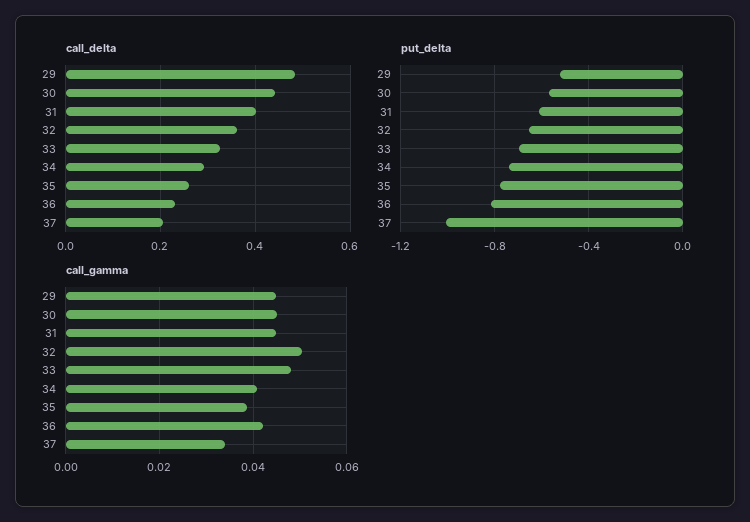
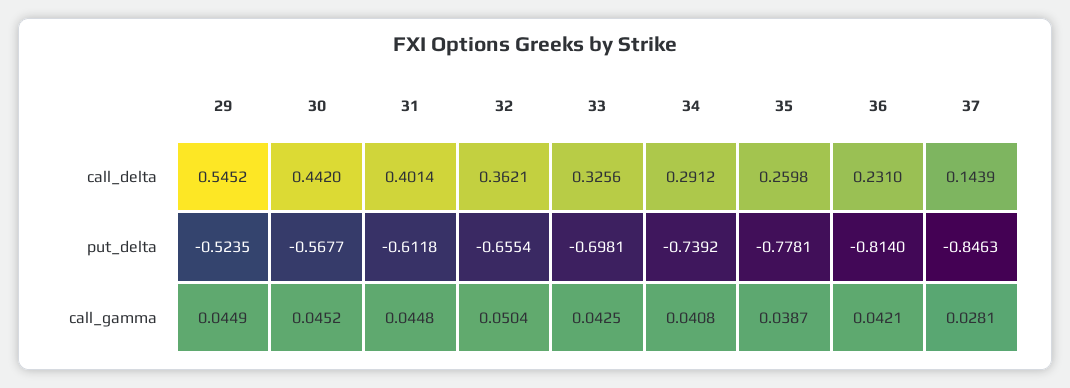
  {
    "call_delta": {
-     "29": 0.48,
+     "29": 0.5452,
      "30": 0.442,
      "31": 0.4014,
      "32": 0.3621,
      "33": 0.3256,
      "34": 0.2912,
      "35": 0.2598,
      "36": 0.231,
-     "37": 0.2
+     "37": 0.1439
    },
    "put_delta": {
      "29": -0.5235,
      "30": -0.5677,
      "31": -0.6118,
      "32": -0.6554,
      "33": -0.6981,
      "34": -0.7392,
      "35": -0.7781,
      "36": -0.814,
-     "37": -1
+     "37": -0.8463
    },
    "call_gamma": {
      "29": 0.0449,
      "30": 0.0452,
      "31": 0.0448,
      "32": 0.0504,
-     "33": 0.048,
+     "33": 0.0425,
      "34": 0.0408,
      "35": 0.0387,
      "36": 0.0421,
-     "37": 0.034
+     "37": 0.0281
    }
  }

